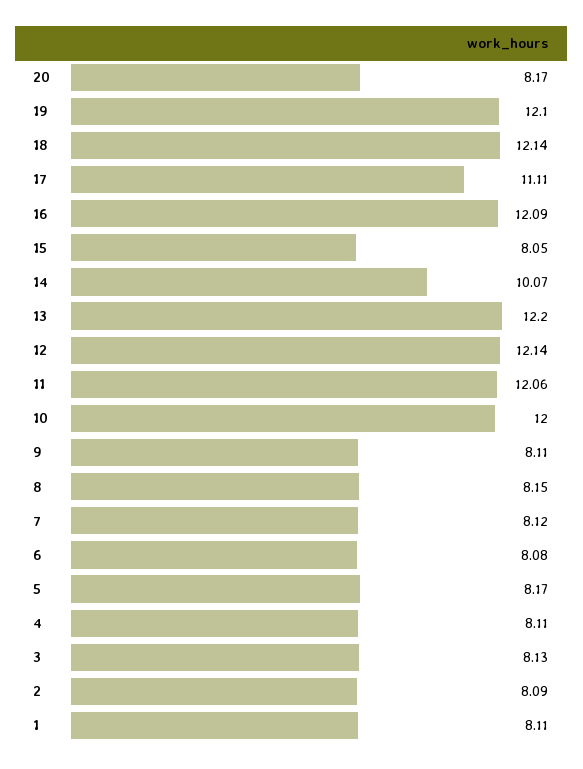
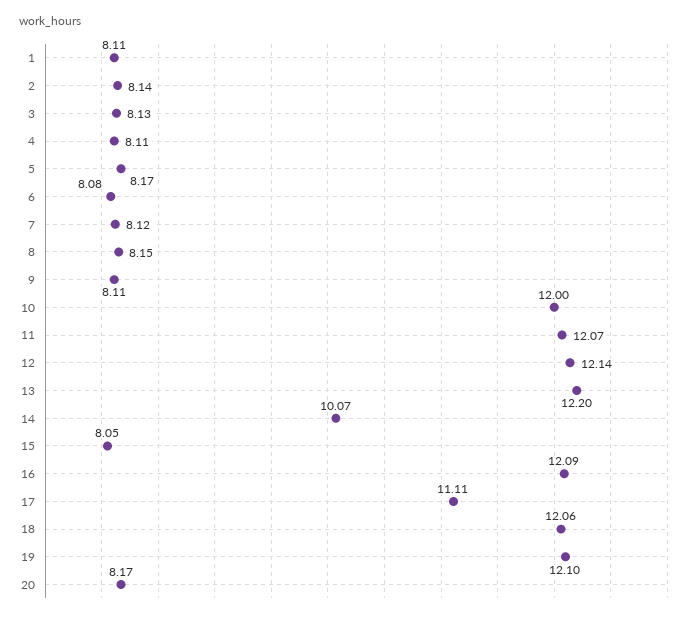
  {
    "20": 8.17,
    "19": 12.1,
-   "18": 12.14,
+   "18": 12.06,
    "17": 11.11,
    "16": 12.09,
    "15": 8.05,
    "14": 10.07,
    "13": 12.2,
    "12": 12.14,
-   "11": 12.06,
+   "11": 12.07,
    "10": 12,
    "9": 8.11,
    "8": 8.15,
    "7": 8.12,
    "6": 8.08,
    "5": 8.17,
    "4": 8.11,
    "3": 8.13,
-   "2": 8.09,
+   "2": 8.14,
    "1": 8.11
  }

